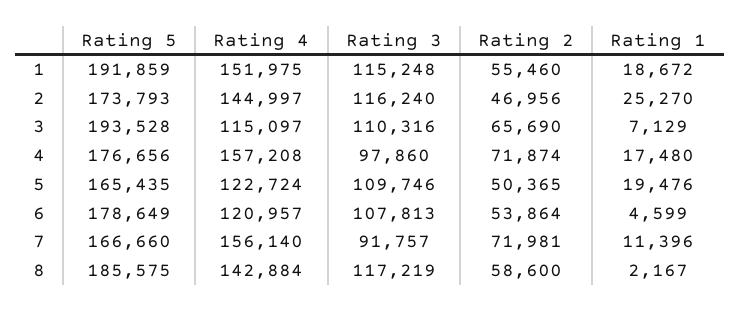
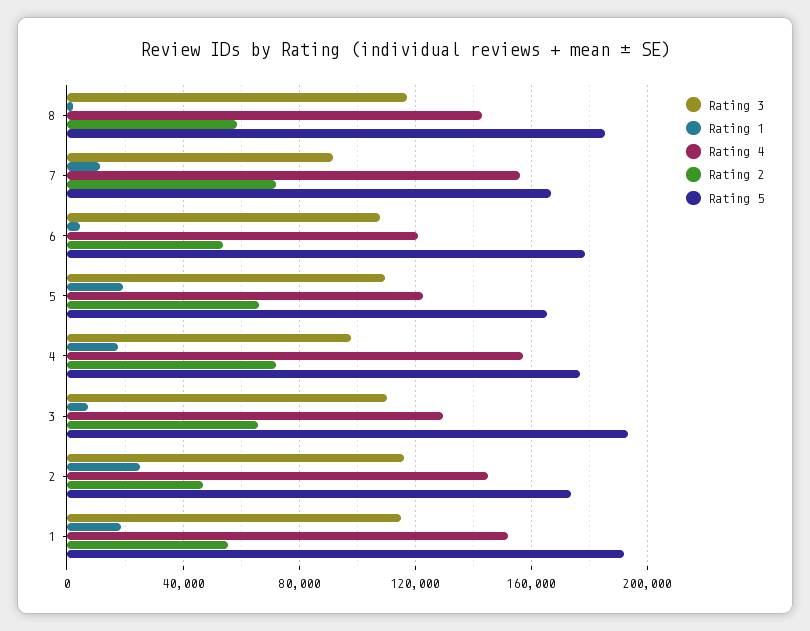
  {
    "Rating 5": {
      "1": 191859,
      "2": 173793,
      "3": 193528,
      "4": 176656,
      "5": 165435,
      "6": 178649,
      "7": 166660,
      "8": 185575
    },
    "Rating 4": {
      "1": 151975,
      "2": 144997,
-     "3": 115097,
+     "3": 130000,
      "4": 157208,
      "5": 122724,
      "6": 120957,
      "7": 156140,
      "8": 142884
    },
    "Rating 3": {
      "1": 115248,
      "2": 116240,
      "3": 110316,
      "4": 97860,
      "5": 109746,
      "6": 107813,
      "7": 91757,
      "8": 117219
    },
    "Rating 2": {
      "1": 55460,
      "2": 46956,
      "3": 65690,
      "4": 71874,
-     "5": 50365,
+     "5": 65000,
      "6": 53864,
      "7": 71981,
      "8": 58600
    },
    "Rating 1": {
      "1": 18672,
      "2": 25270,
      "3": 7129,
      "4": 17480,
      "5": 19476,
      "6": 4599,
      "7": 11396,
      "8": 2167
    }
  }

